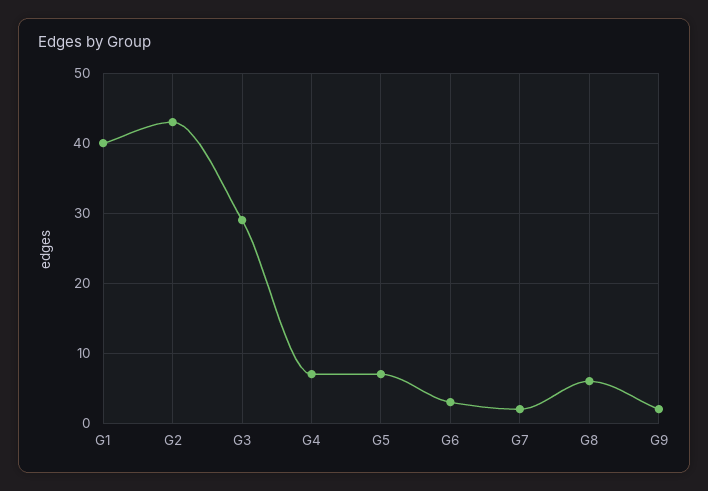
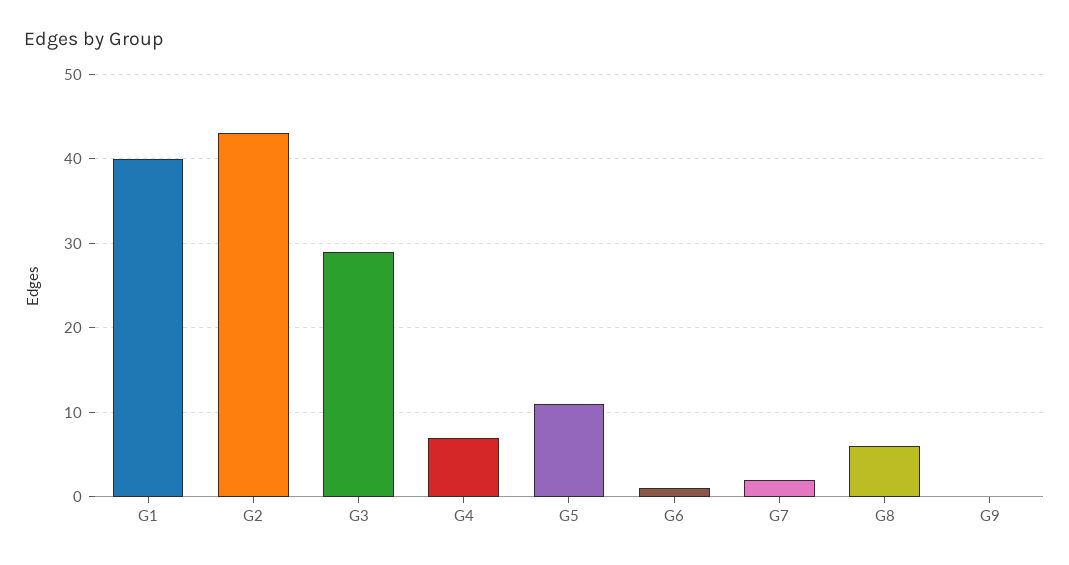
  {
    "G1": 40,
    "G2": 43,
    "G3": 29,
    "G4": 7,
-   "G5": 7,
+   "G5": 11,
-   "G6": 3,
+   "G6": 1,
    "G7": 2,
    "G8": 6,
-   "G9": 2
+   "G9": 0
  }

